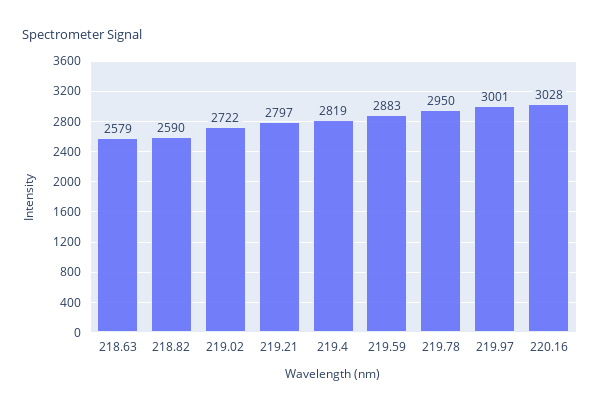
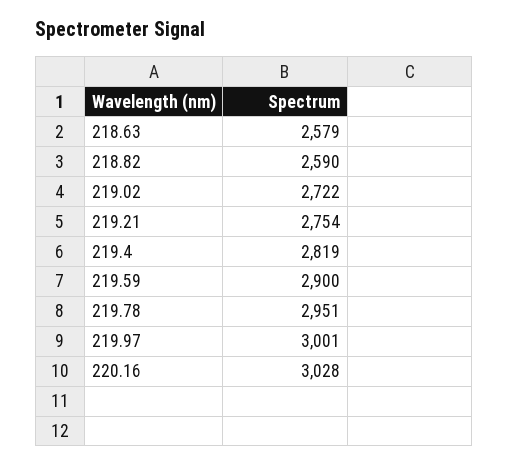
  {
    "218.63": 2579,
    "218.82": 2590,
    "219.02": 2722,
-   "219.21": 2797,
+   "219.21": 2754,
    "219.4": 2819,
-   "219.59": 2883,
+   "219.59": 2900,
-   "219.78": 2950,
+   "219.78": 2951,
    "219.97": 3001,
    "220.16": 3028
  }

